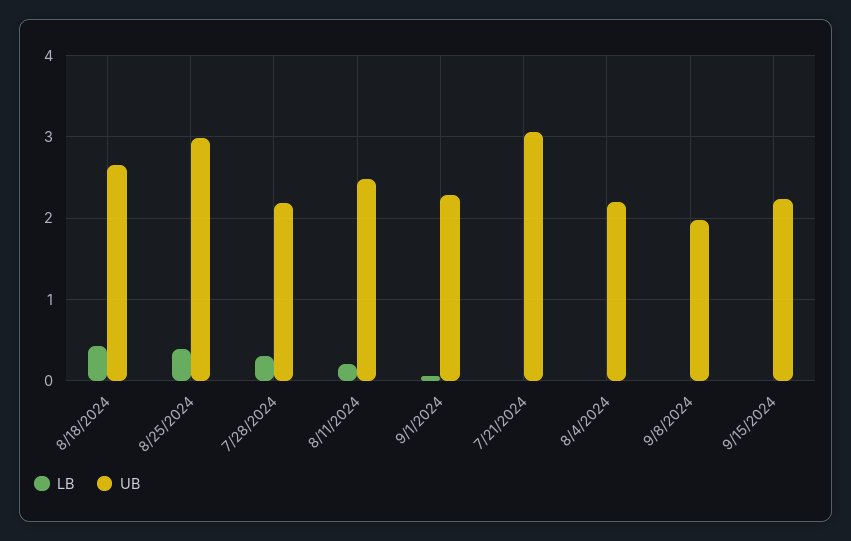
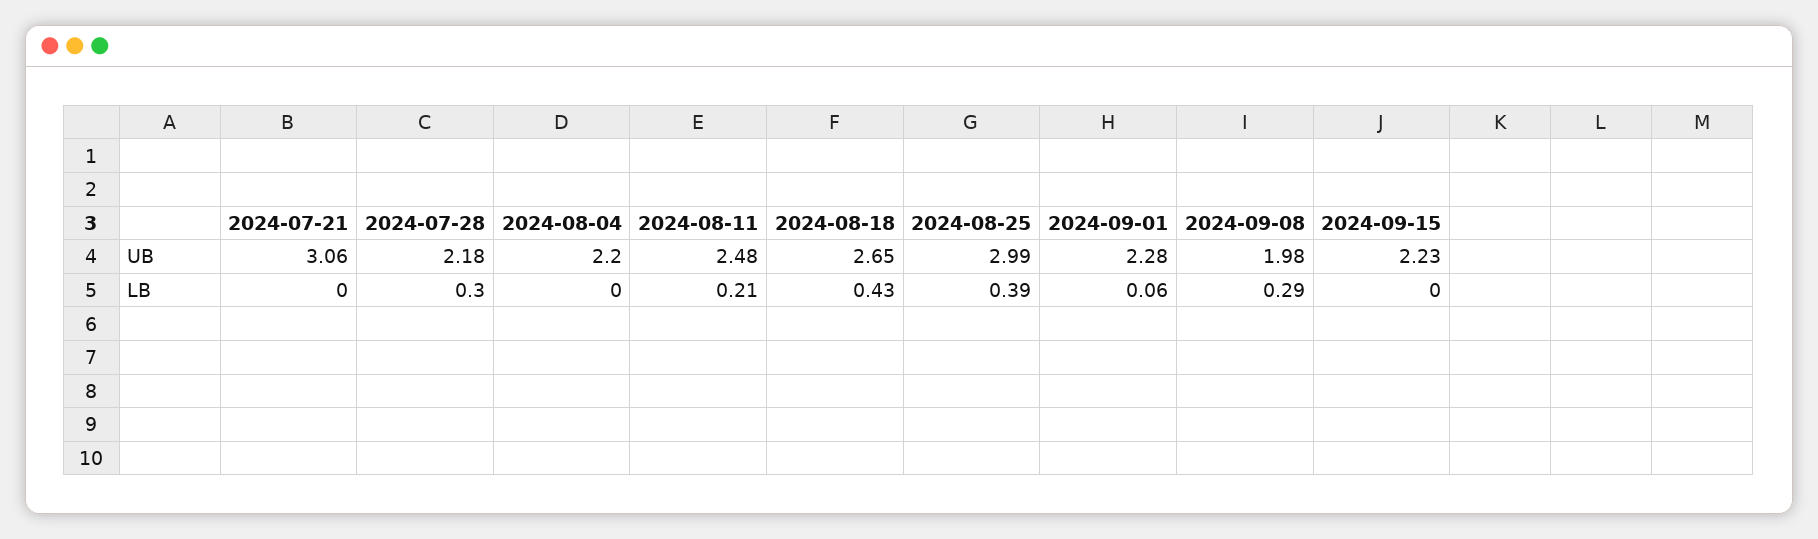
  {
    "LB": {
      "8/18/2024": 0.43,
      "8/25/2024": 0.39,
      "7/28/2024": 0.3,
      "8/11/2024": 0.21,
      "9/1/2024": 0.06,
      "7/21/2024": 0,
      "8/4/2024": 0,
-     "9/8/2024": 0,
+     "9/8/2024": 0.29,
      "9/15/2024": 0
    },
    "UB": {
      "8/18/2024": 2.65,
      "8/25/2024": 2.99,
      "7/28/2024": 2.18,
      "8/11/2024": 2.48,
      "9/1/2024": 2.28,
      "7/21/2024": 3.06,
      "8/4/2024": 2.2,
      "9/8/2024": 1.98,
      "9/15/2024": 2.23
    }
  }

